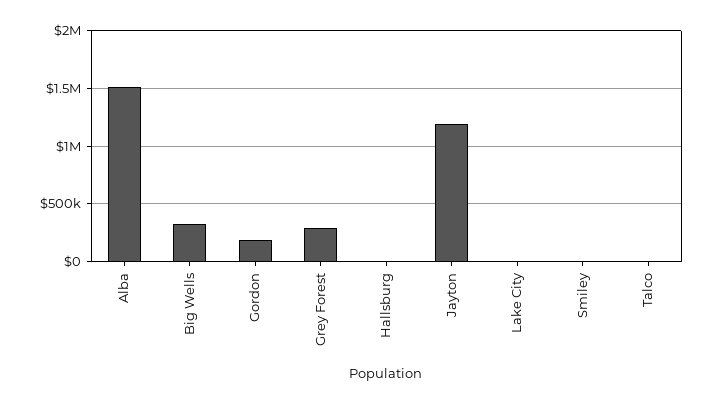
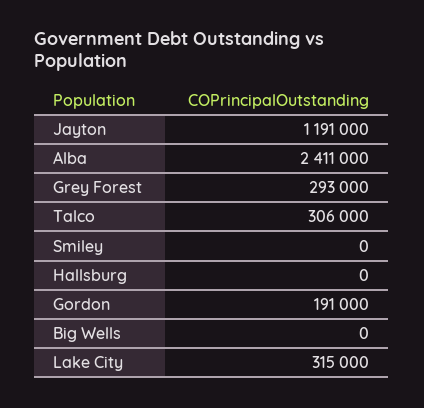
  {
-   "Alba": 1500000,
+   "Alba": 2411000,
-   "Big Wells": 300000,
+   "Big Wells": 0,
    "Gordon": 191000,
    "Grey Forest": 293000,
    "Hallsburg": 0,
    "Jayton": 1191000,
-   "Lake City": 0,
+   "Lake City": 315000,
    "Smiley": 0,
-   "Talco": 0
+   "Talco": 306000
  }

